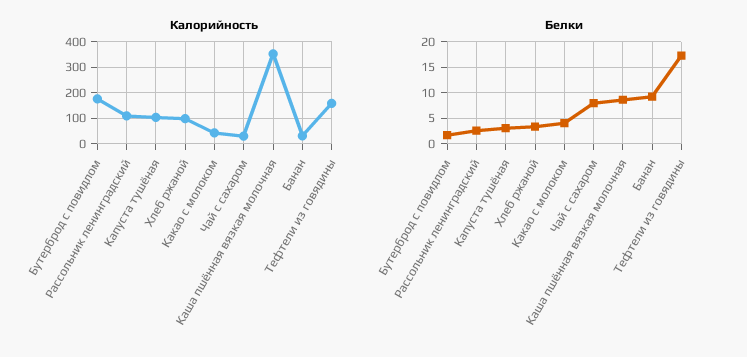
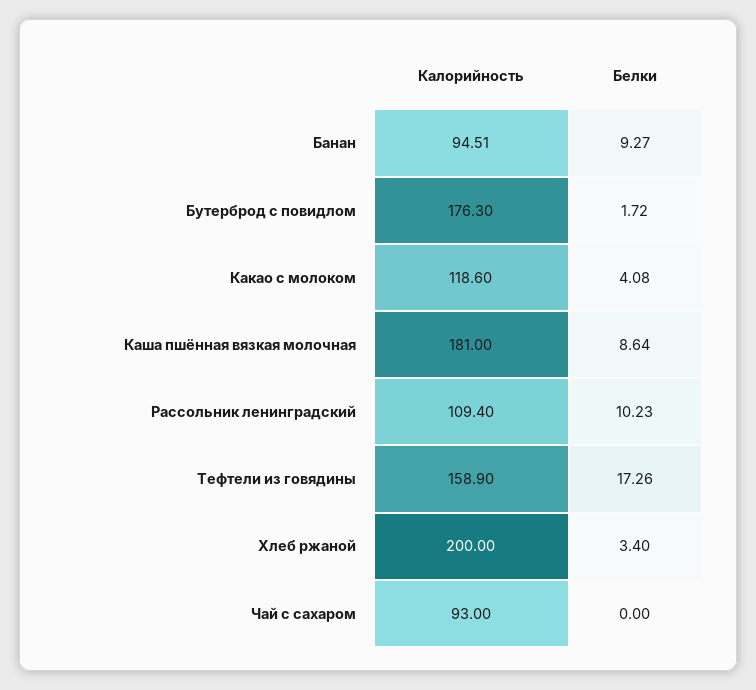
  {
    "Калорийность": {
      "Бутерброд с повидлом": 176.3,
      "Рассольник ленинградский": 109.4,
-     "Капуста тушёная": 100,
-     "Хлеб ржаной": 100,
+     "Хлеб ржаной": 200,
-     "Какао с молоком": 50,
+     "Какао с молоком": 118.6,
-     "Чай с сахаром": 25,
+     "Чай с сахаром": 93,
-     "Каша пшённая вязкая молочная": 350,
+     "Каша пшённая вязкая молочная": 181,
-     "Банан": 25,
+     "Банан": 94.51,
      "Тефтели из говядины": 158.9
    },
    "Белки": {
      "Бутерброд с повидлом": 1.72,
-     "Рассольник ленинградский": 2.5,
+     "Рассольник ленинградский": 10.23,
-     "Капуста тушёная": 2.5,
      "Хлеб ржаной": 3.4,
      "Какао с молоком": 4.08,
-     "Чай с сахаром": 7.5,
+     "Чай с сахаром": 0,
      "Каша пшённая вязкая молочная": 8.64,
      "Банан": 9.27,
      "Тефтели из говядины": 17.26
    }
  }

